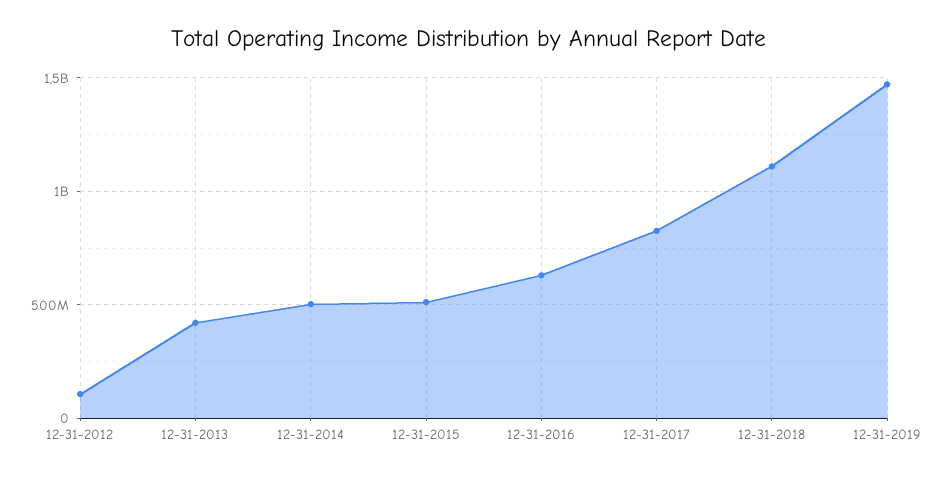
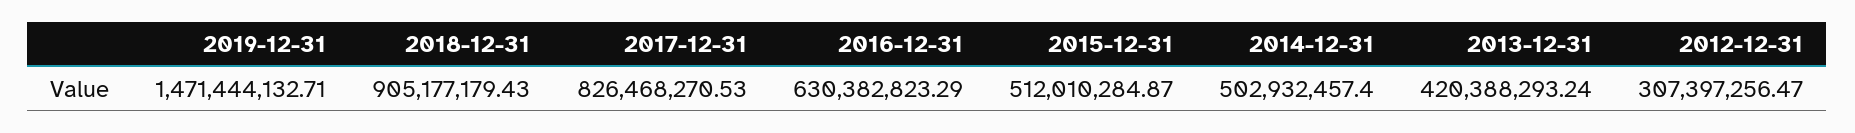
  {
-   "12-31-2012": 100000000,
+   "12-31-2012": 307397256.47,
    "12-31-2013": 420388293.24,
    "12-31-2014": 502932457.4,
    "12-31-2015": 512010284.87,
    "12-31-2016": 630382823.29,
    "12-31-2017": 826468270.53,
-   "12-31-2018": 1100000000,
+   "12-31-2018": 905177179.43,
    "12-31-2019": 1471444132.71
  }

